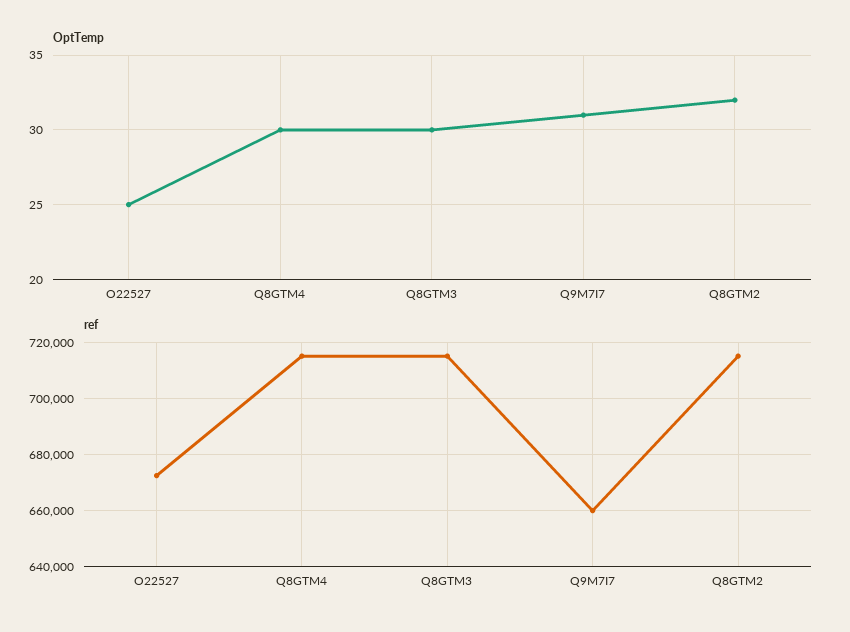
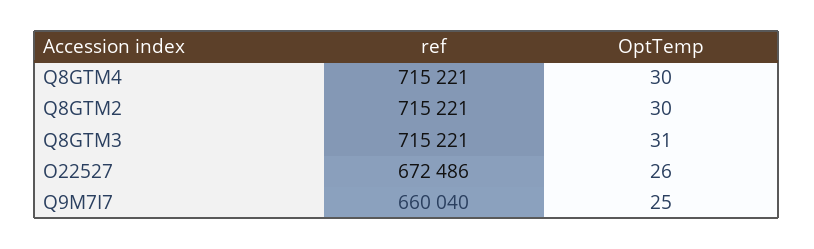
  {
    "OptTemp": {
-     "O22527": 25,
+     "O22527": 26,
      "Q8GTM4": 30,
-     "Q8GTM3": 30,
+     "Q8GTM3": 31,
-     "Q9M7I7": 31,
+     "Q9M7I7": 25,
-     "Q8GTM2": 32
+     "Q8GTM2": 30
    },
    "ref": {
      "O22527": 672486,
      "Q8GTM4": 715221,
      "Q8GTM3": 715221,
      "Q9M7I7": 660040,
      "Q8GTM2": 715221
    }
  }

